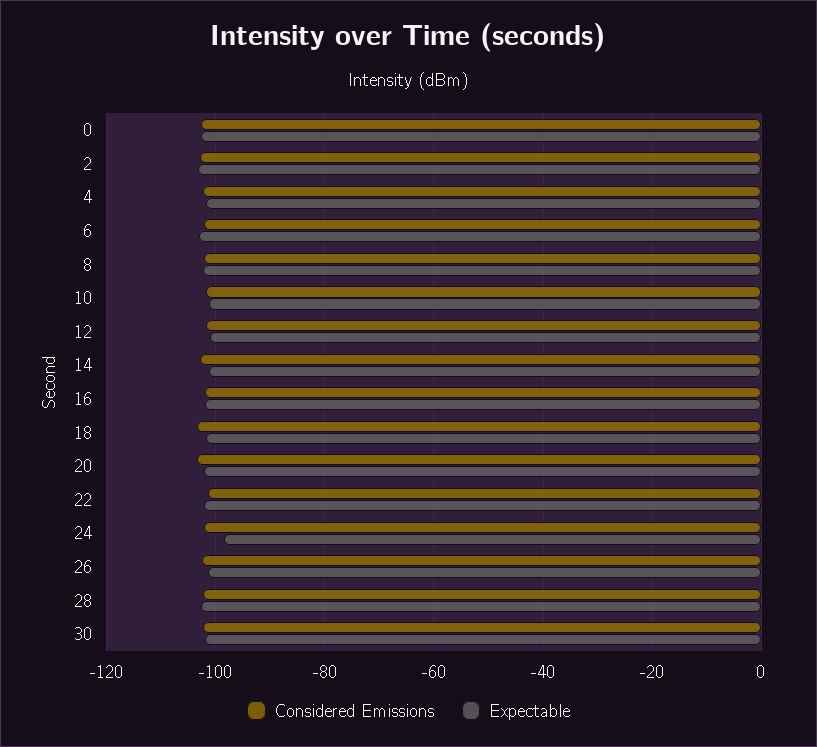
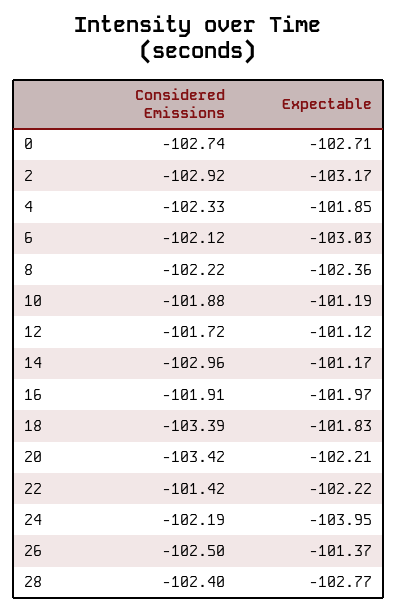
  {
    "Considered Emissions": {
      "0": -102.74,
      "2": -102.92,
      "4": -102.33,
      "6": -102.12,
      "8": -102.22,
      "10": -101.88,
      "12": -101.72,
      "14": -102.96,
      "16": -101.91,
      "18": -103.39,
      "20": -103.42,
      "22": -101.42,
      "24": -102.19,
      "26": -102.5,
-     "28": -102.4,
+     "28": -102.4
-     "30": -102
    },
    "Expectable": {
      "0": -102.71,
      "2": -103.17,
      "4": -101.85,
      "6": -103.03,
      "8": -102.36,
      "10": -101.19,
      "12": -101.12,
      "14": -101.17,
      "16": -101.97,
      "18": -101.83,
      "20": -102.21,
      "22": -102.22,
-     "24": -98,
+     "24": -103.95,
      "26": -101.37,
-     "28": -102.77,
+     "28": -102.77
-     "30": -102
    }
  }

